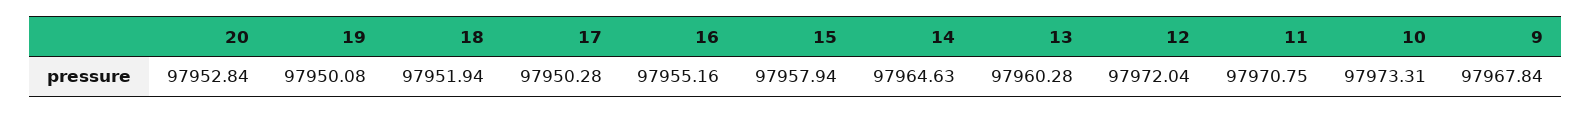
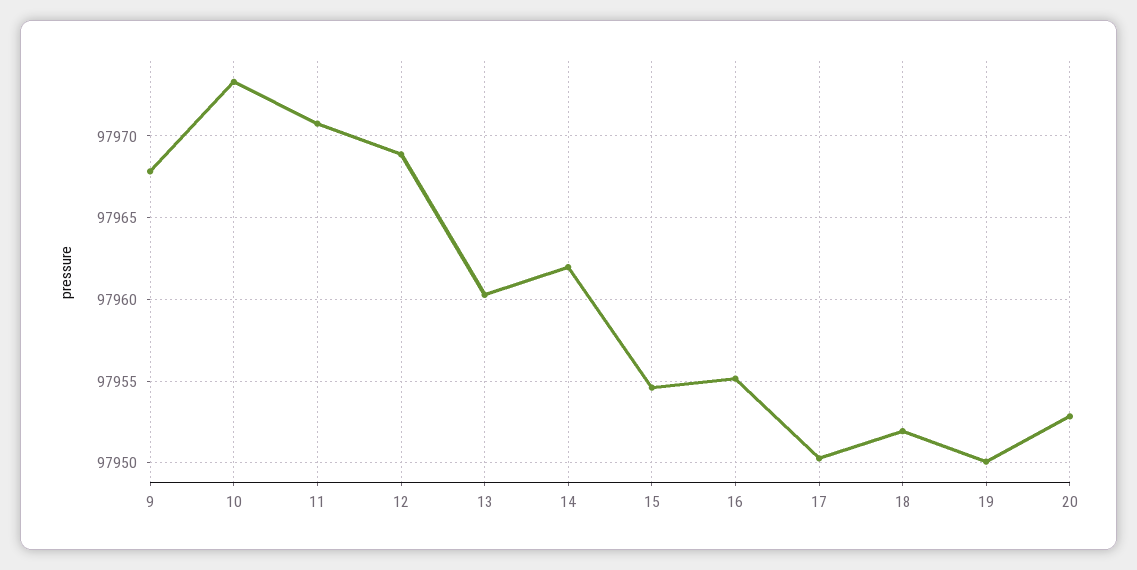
  {
    "20": 97952.84,
    "19": 97950.08,
    "18": 97951.94,
    "17": 97950.28,
    "16": 97955.16,
-   "15": 97957.94,
+   "15": 97954.5,
-   "14": 97964.63,
+   "14": 97962,
    "13": 97960.28,
-   "12": 97972.04,
+   "12": 97969,
    "11": 97970.75,
    "10": 97973.31,
    "9": 97967.84
  }

